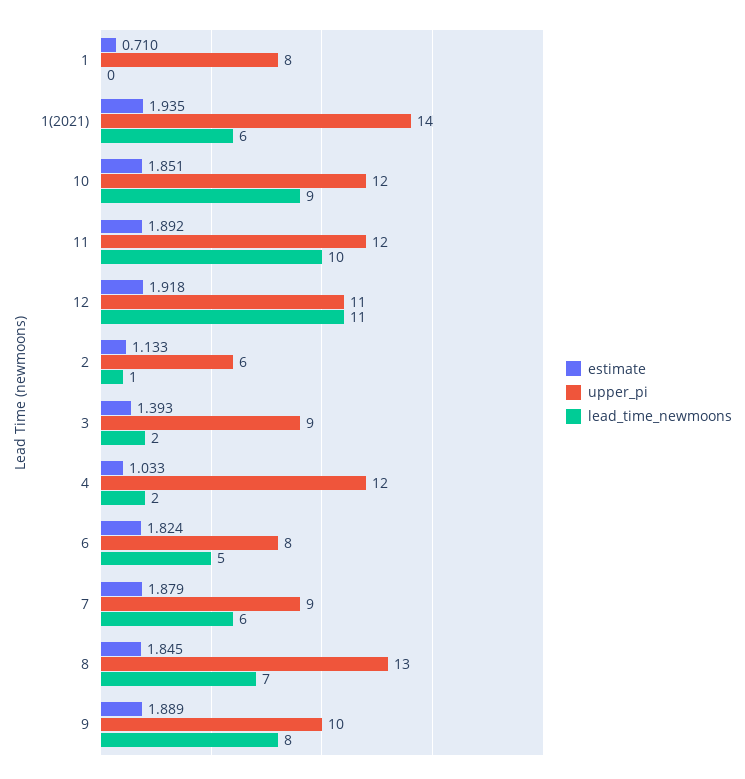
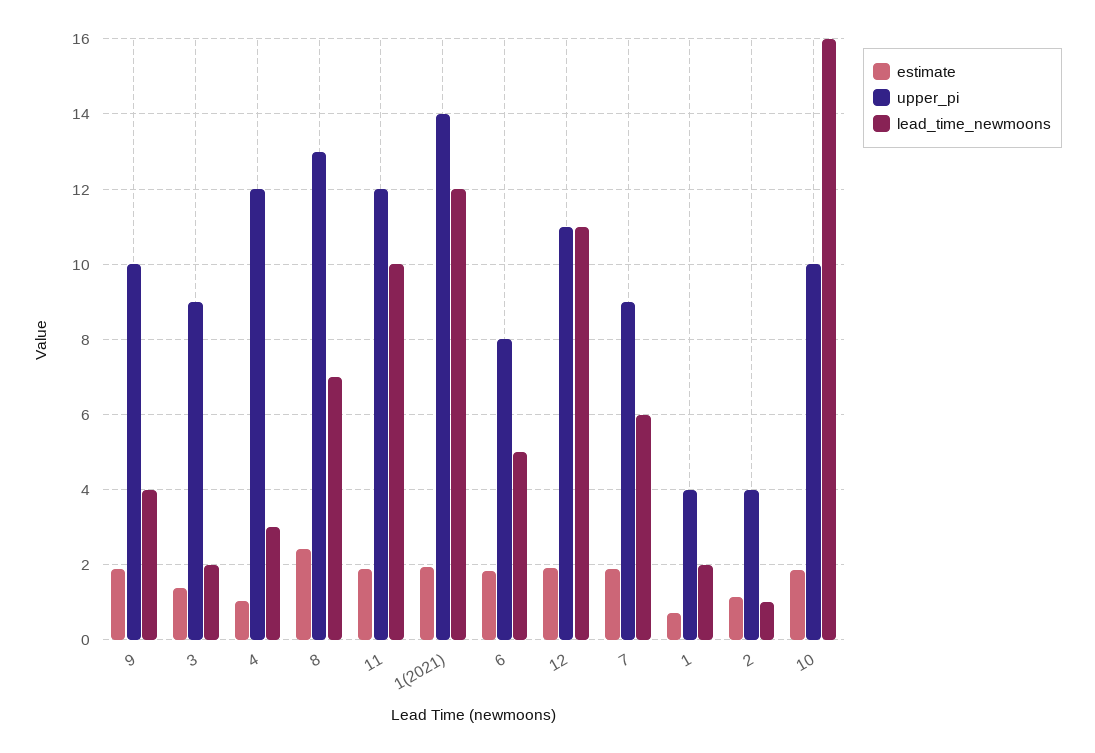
  {
    "estimate": {
      "1": 0.71,
      "1(2021)": 1.935,
      "10": 1.851,
      "11": 1.892,
      "12": 1.918,
      "2": 1.133,
      "3": 1.393,
      "4": 1.033,
      "6": 1.824,
      "7": 1.879,
-     "8": 1.845,
+     "8": 2.4,
      "9": 1.889
    },
    "upper_pi": {
-     "1": 8,
+     "1": 4,
      "1(2021)": 14,
-     "10": 12,
+     "10": 10,
      "11": 12,
      "12": 11,
-     "2": 6,
+     "2": 4,
      "3": 9,
      "4": 12,
      "6": 8,
      "7": 9,
      "8": 13,
      "9": 10
    },
    "lead_time_newmoons": {
-     "1": 0,
+     "1": 2,
-     "1(2021)": 6,
+     "1(2021)": 12,
-     "10": 9,
+     "10": 16,
      "11": 10,
      "12": 11,
      "2": 1,
      "3": 2,
-     "4": 2,
+     "4": 3,
      "6": 5,
      "7": 6,
      "8": 7,
-     "9": 8
+     "9": 4
    }
  }

